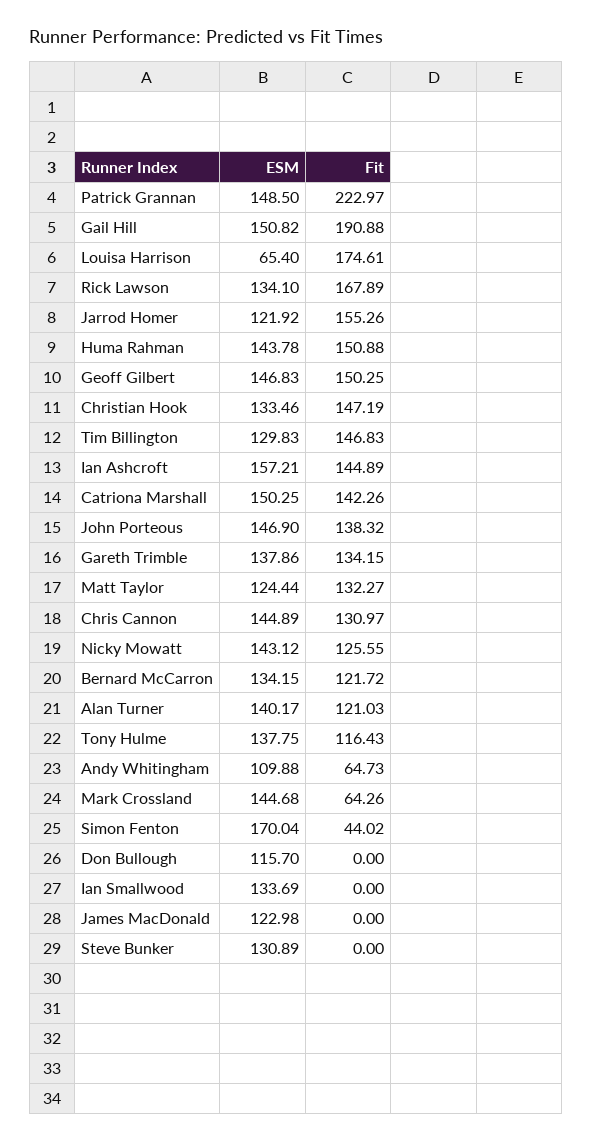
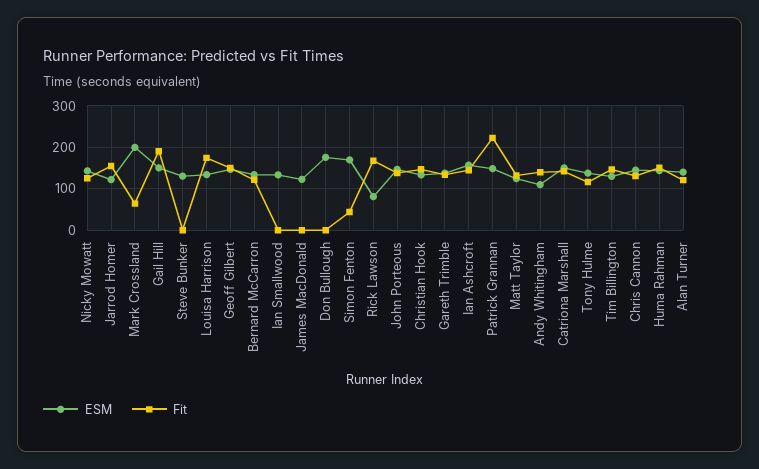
  {
    "ESM": {
      "Patrick Grannan": 148.5,
      "Gail Hill": 150.82,
-     "Louisa Harrison": 65.4,
+     "Louisa Harrison": 140,
-     "Rick Lawson": 134.1,
+     "Rick Lawson": 80,
      "Jarrod Homer": 121.92,
      "Huma Rahman": 143.78,
      "Geoff Gilbert": 146.83,
      "Christian Hook": 133.46,
      "Tim Billington": 129.83,
      "Ian Ashcroft": 157.21,
      "Catriona Marshall": 150.25,
      "John Porteous": 146.9,
      "Gareth Trimble": 137.86,
      "Matt Taylor": 124.44,
      "Chris Cannon": 144.89,
      "Nicky Mowatt": 143.12,
      "Bernard McCarron": 134.15,
      "Alan Turner": 140.17,
      "Tony Hulme": 137.75,
      "Andy Whitingham": 109.88,
-     "Mark Crossland": 144.68,
+     "Mark Crossland": 200,
      "Simon Fenton": 170.04,
-     "Don Bullough": 115.7,
+     "Don Bullough": 180,
      "Ian Smallwood": 133.69,
      "James MacDonald": 122.98,
      "Steve Bunker": 130.89
    },
    "Fit": {
      "Patrick Grannan": 222.97,
      "Gail Hill": 190.88,
      "Louisa Harrison": 174.61,
      "Rick Lawson": 167.89,
      "Jarrod Homer": 155.26,
      "Huma Rahman": 150.88,
      "Geoff Gilbert": 150.25,
      "Christian Hook": 147.19,
      "Tim Billington": 146.83,
      "Ian Ashcroft": 144.89,
      "Catriona Marshall": 142.26,
      "John Porteous": 138.32,
      "Gareth Trimble": 134.15,
      "Matt Taylor": 132.27,
      "Chris Cannon": 130.97,
      "Nicky Mowatt": 125.55,
      "Bernard McCarron": 121.72,
      "Alan Turner": 121.03,
      "Tony Hulme": 116.43,
-     "Andy Whitingham": 64.73,
+     "Andy Whitingham": 140,
      "Mark Crossland": 64.26,
      "Simon Fenton": 44.02,
      "Don Bullough": 0,
      "Ian Smallwood": 0,
      "James MacDonald": 0,
      "Steve Bunker": 0
    }
  }

